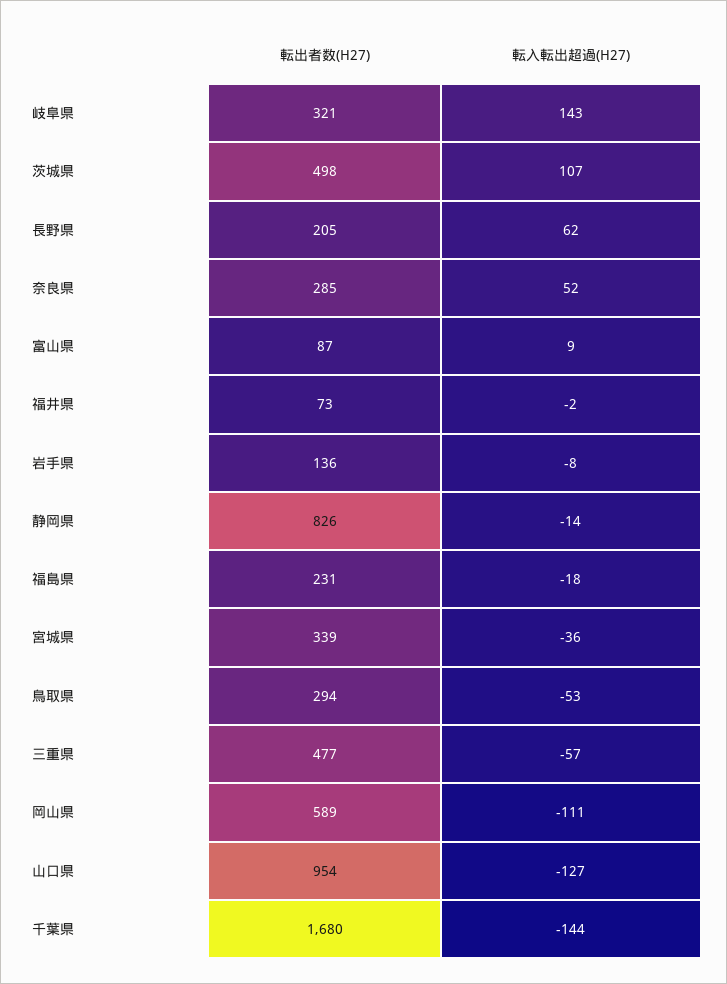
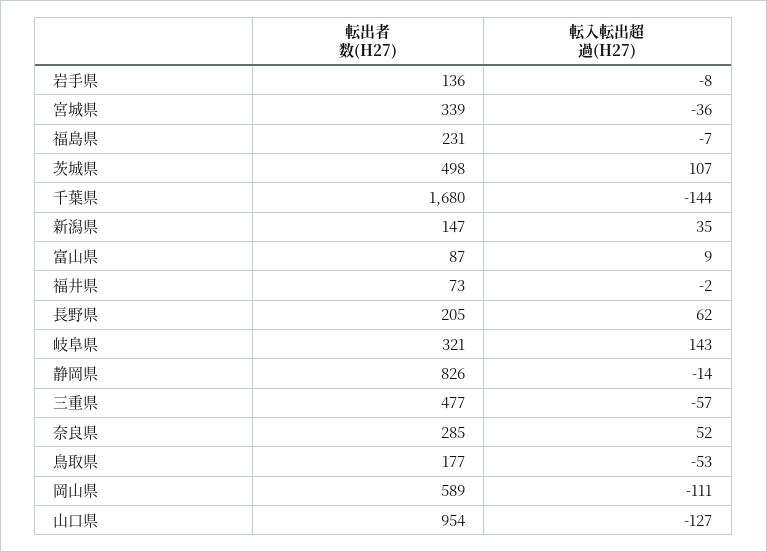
  {
    "転出者数(H27)": {
      "岐阜県": 321,
      "茨城県": 498,
      "長野県": 205,
      "奈良県": 285,
      "富山県": 87,
      "福井県": 73,
      "岩手県": 136,
      "静岡県": 826,
      "福島県": 231,
      "宮城県": 339,
-     "鳥取県": 294,
+     "鳥取県": 177,
      "三重県": 477,
      "岡山県": 589,
      "山口県": 954,
-     "千葉県": 1680
+     "千葉県": 1680,
+     "新潟県": 147
    },
    "転入転出超過(H27)": {
      "岐阜県": 143,
      "茨城県": 107,
      "長野県": 62,
      "奈良県": 52,
      "富山県": 9,
      "福井県": -2,
      "岩手県": -8,
      "静岡県": -14,
-     "福島県": -18,
+     "福島県": -7,
      "宮城県": -36,
      "鳥取県": -53,
      "三重県": -57,
      "岡山県": -111,
      "山口県": -127,
-     "千葉県": -144
+     "千葉県": -144,
+     "新潟県": 35
    }
  }

